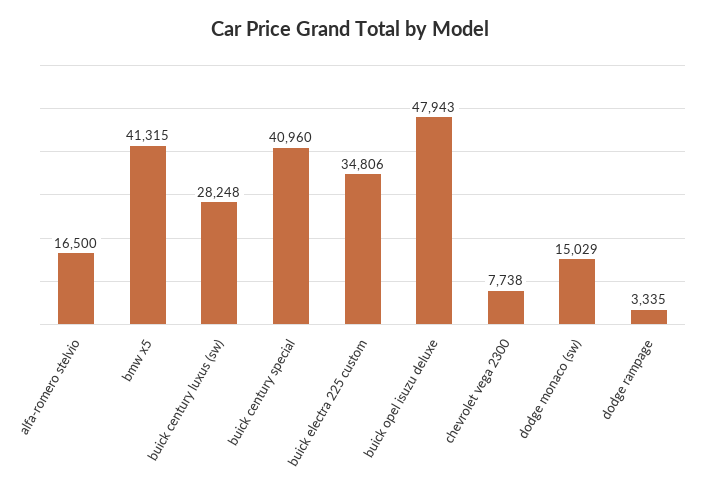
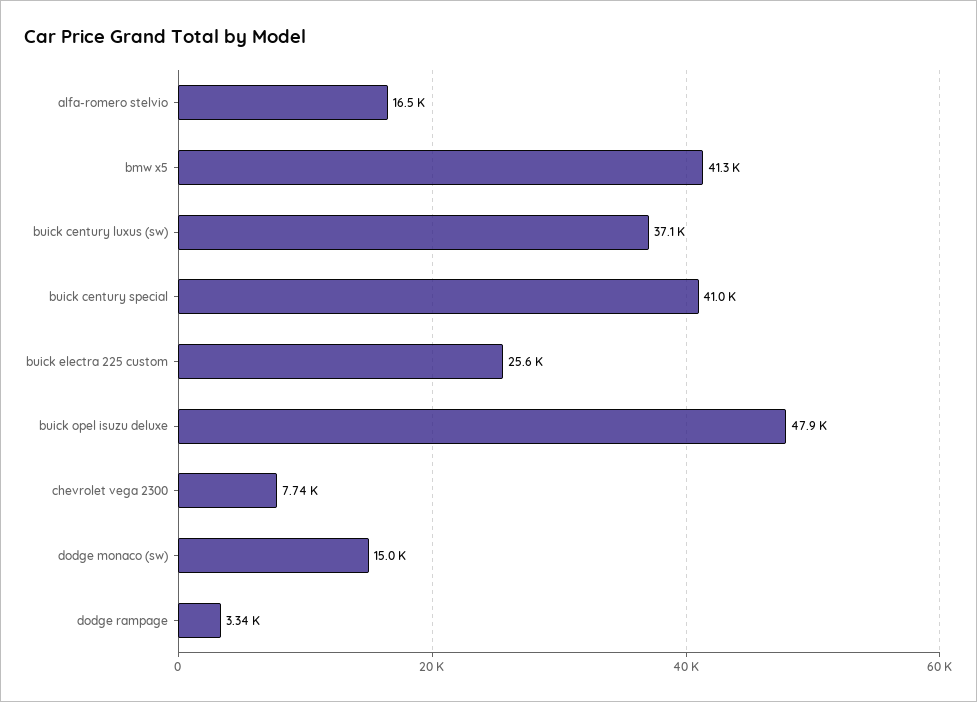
  {
    "alfa-romero stelvio": 16500,
    "bmw x5": 41315,
-   "buick century luxus (sw)": 28248,
+   "buick century luxus (sw)": 37100,
    "buick century special": 40960,
-   "buick electra 225 custom": 34806,
+   "buick electra 225 custom": 25600,
    "buick opel isuzu deluxe": 47943,
    "chevrolet vega 2300": 7738,
    "dodge monaco (sw)": 15029,
    "dodge rampage": 3335
  }

